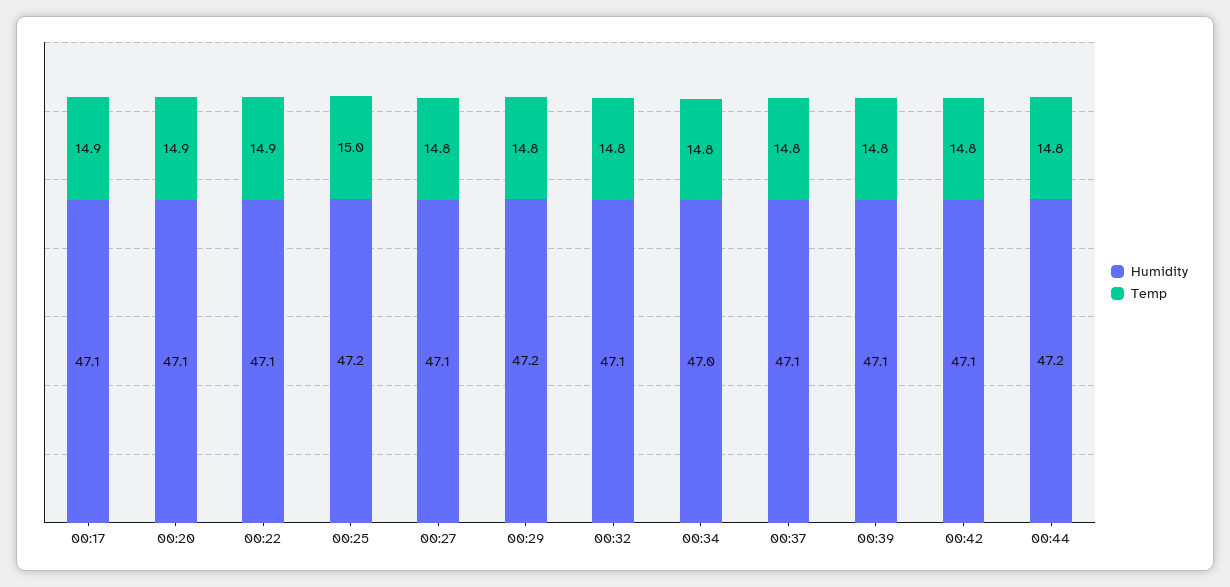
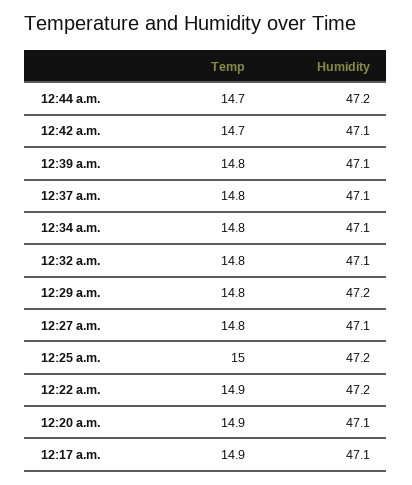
  {
    "Humidity": {
      "00:17": 47.1,
      "00:20": 47.1,
-     "00:22": 47.1,
+     "00:22": 47.2,
      "00:25": 47.2,
      "00:27": 47.1,
      "00:29": 47.2,
      "00:32": 47.1,
-     "00:34": 47,
+     "00:34": 47.1,
      "00:37": 47.1,
      "00:39": 47.1,
      "00:42": 47.1,
      "00:44": 47.2
    },
    "Temp": {
      "00:17": 14.9,
      "00:20": 14.9,
      "00:22": 14.9,
      "00:25": 15,
      "00:27": 14.8,
      "00:29": 14.8,
      "00:32": 14.8,
      "00:34": 14.8,
      "00:37": 14.8,
      "00:39": 14.8,
-     "00:42": 14.8,
+     "00:42": 14.7,
-     "00:44": 14.8
+     "00:44": 14.7
    }
  }

